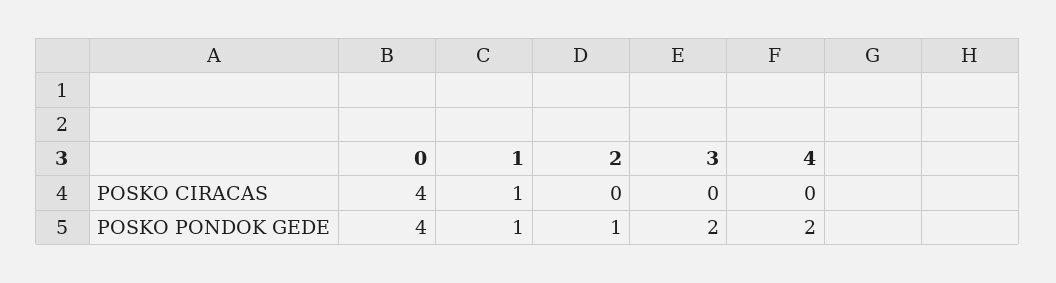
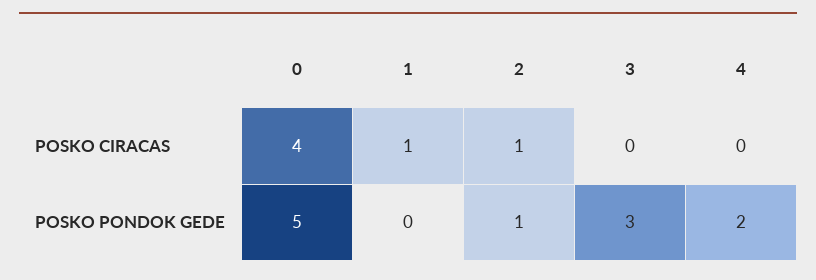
  {
    "0": {
      "POSKO CIRACAS": 4,
-     "POSKO PONDOK GEDE": 4
+     "POSKO PONDOK GEDE": 5
    },
    "1": {
      "POSKO CIRACAS": 1,
-     "POSKO PONDOK GEDE": 1
+     "POSKO PONDOK GEDE": 0
    },
    "2": {
-     "POSKO CIRACAS": 0,
+     "POSKO CIRACAS": 1,
      "POSKO PONDOK GEDE": 1
    },
    "3": {
      "POSKO CIRACAS": 0,
-     "POSKO PONDOK GEDE": 2
+     "POSKO PONDOK GEDE": 3
    },
    "4": {
      "POSKO CIRACAS": 0,
      "POSKO PONDOK GEDE": 2
    }
  }

